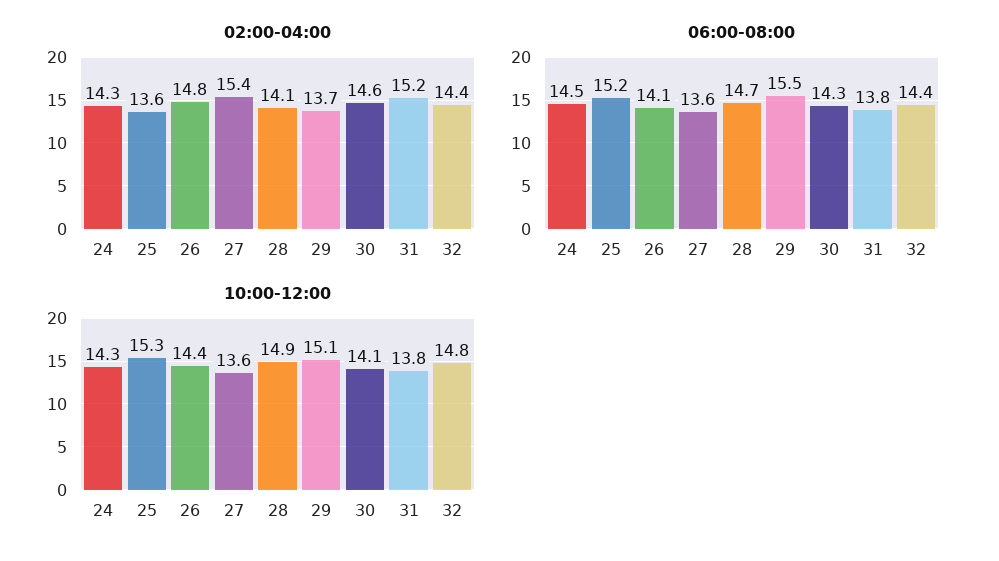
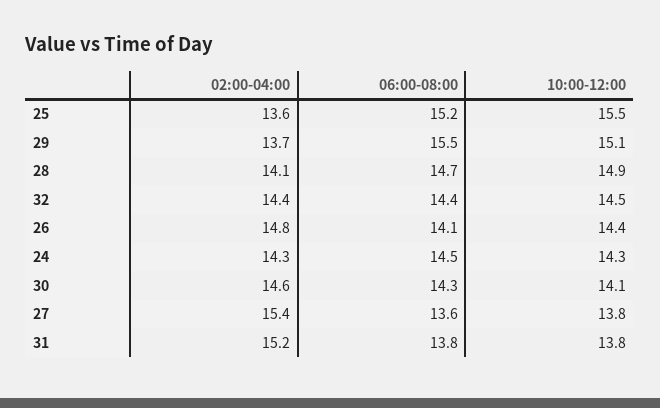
  {
    "02:00-04:00": {
      "24": 14.3,
      "25": 13.6,
      "26": 14.8,
      "27": 15.4,
      "28": 14.1,
      "29": 13.7,
      "30": 14.6,
      "31": 15.2,
      "32": 14.4
    },
    "06:00-08:00": {
      "24": 14.5,
      "25": 15.2,
      "26": 14.1,
      "27": 13.6,
      "28": 14.7,
      "29": 15.5,
      "30": 14.3,
      "31": 13.8,
      "32": 14.4
    },
    "10:00-12:00": {
      "24": 14.3,
-     "25": 15.3,
+     "25": 15.5,
      "26": 14.4,
-     "27": 13.6,
+     "27": 13.8,
      "28": 14.9,
      "29": 15.1,
      "30": 14.1,
      "31": 13.8,
-     "32": 14.8
+     "32": 14.5
    }
  }

